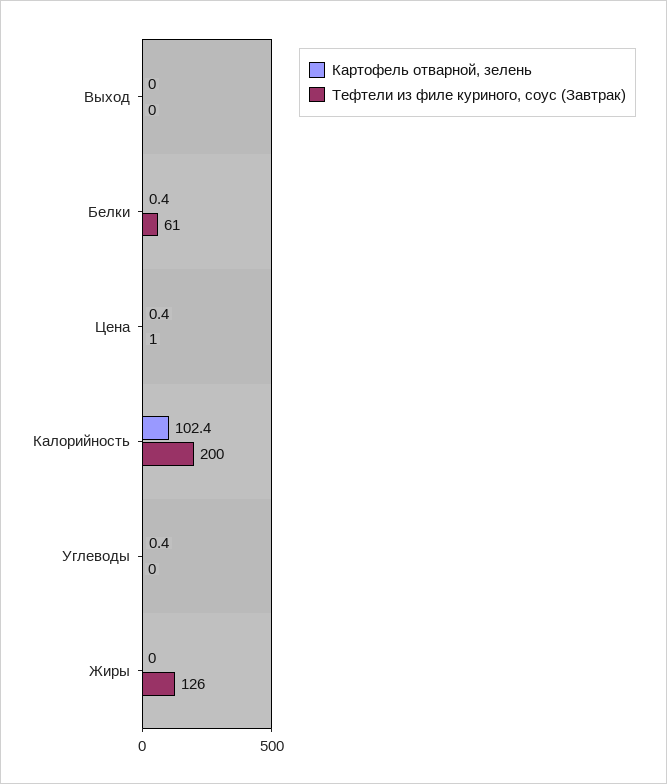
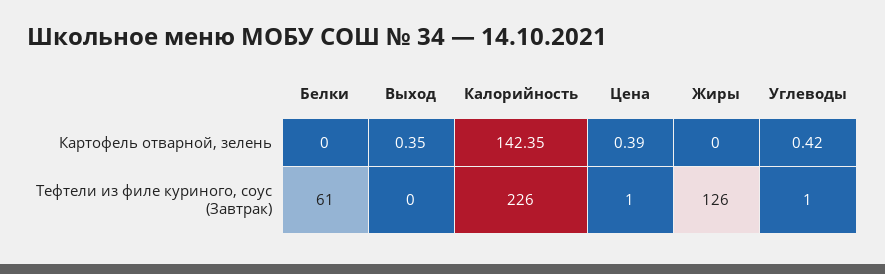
  {
    "Картофель отварной, зелень": {
-     "Выход": 0,
+     "Выход": 0.35,
-     "Белки": 0.4,
+     "Белки": 0,
      "Цена": 0.39,
-     "Калорийность": 102.4,
+     "Калорийность": 142.35,
      "Углеводы": 0.42,
      "Жиры": 0
    },
    "Тефтели из филе куриного, соус (Завтрак)": {
      "Выход": 0,
      "Белки": 61,
      "Цена": 1,
-     "Калорийность": 200,
+     "Калорийность": 226,
-     "Углеводы": 0,
+     "Углеводы": 1,
      "Жиры": 126
    }
  }

